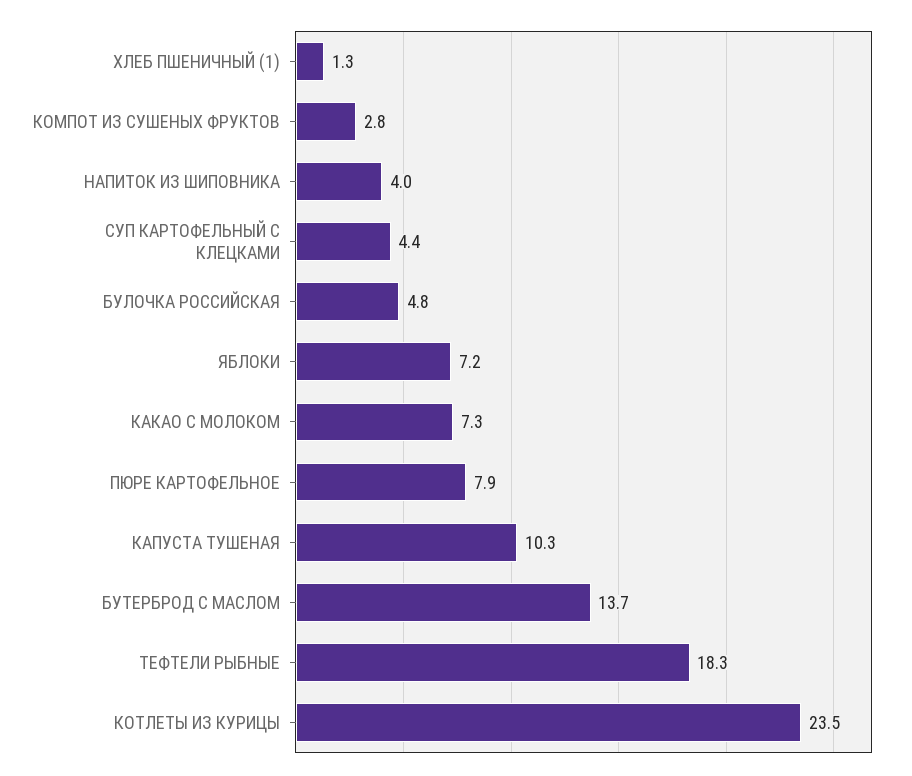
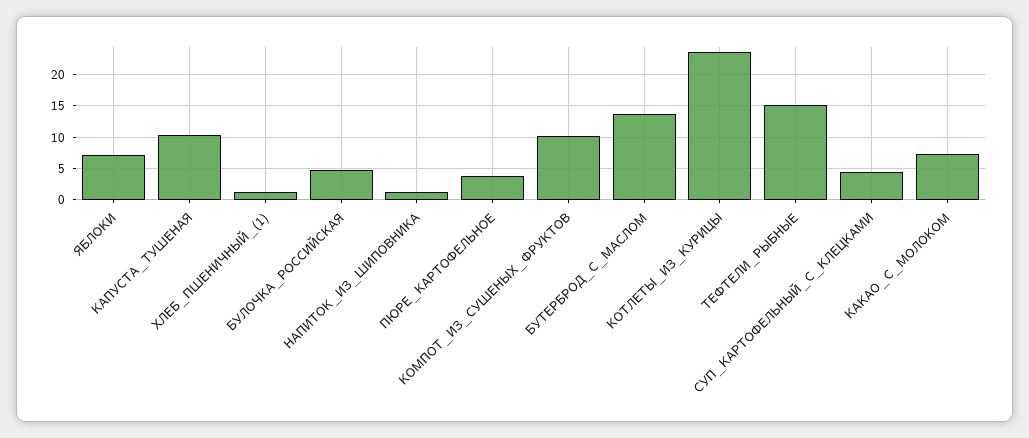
  {
    "ХЛЕБ ПШЕНИЧНЫЙ (1)": 1.3,
-   "КОМПОТ ИЗ СУШЕНЫХ ФРУКТОВ": 2.8,
+   "КОМПОТ ИЗ СУШЕНЫХ ФРУКТОВ": 10,
-   "НАПИТОК ИЗ ШИПОВНИКА": 4,
+   "НАПИТОК ИЗ ШИПОВНИКА": 1,
    "СУП КАРТОФЕЛЬНЫЙ С КЛЕЦКАМИ": 4.4,
    "БУЛОЧКА РОССИЙСКАЯ": 4.8,
    "ЯБЛОКИ": 7.2,
    "КАКАО С МОЛОКОМ": 7.3,
-   "ПЮРЕ КАРТОФЕЛЬНОЕ": 7.9,
+   "ПЮРЕ КАРТОФЕЛЬНОЕ": 4,
    "КАПУСТА ТУШЕНАЯ": 10.3,
    "БУТЕРБРОД С МАСЛОМ": 13.7,
-   "ТЕФТЕЛИ РЫБНЫЕ": 18.3,
+   "ТЕФТЕЛИ РЫБНЫЕ": 15,
    "КОТЛЕТЫ ИЗ КУРИЦЫ": 23.5
  }

